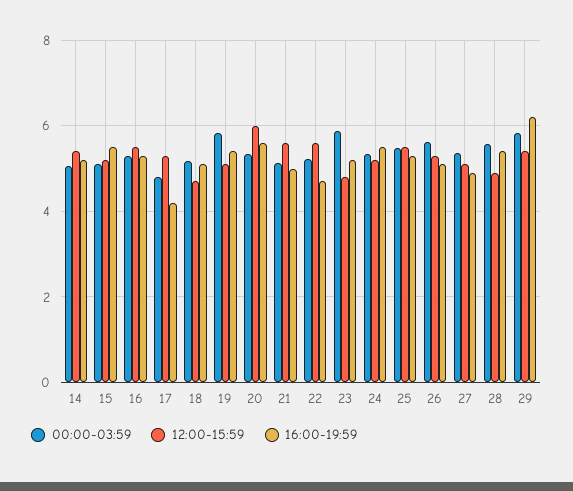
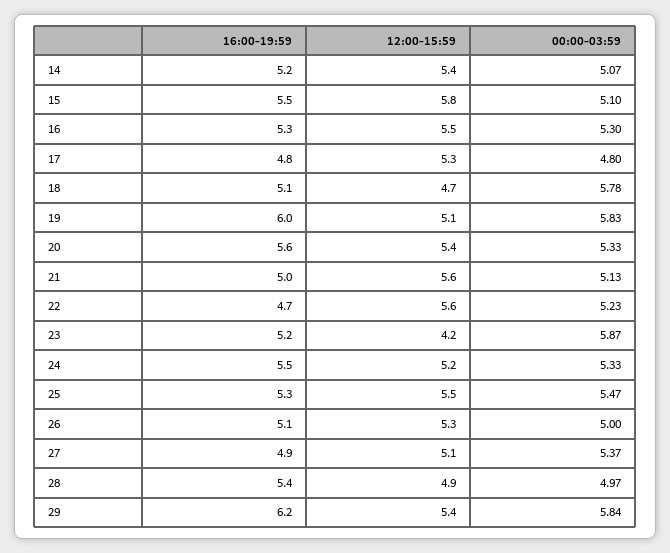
  {
    "00:00-03:59": {
      "14": 5.07,
      "15": 5.1,
      "16": 5.3,
      "17": 4.8,
-     "18": 5.2,
+     "18": 5.78,
      "19": 5.83,
      "20": 5.33,
      "21": 5.13,
      "22": 5.23,
      "23": 5.87,
      "24": 5.33,
      "25": 5.47,
-     "26": 5.6,
+     "26": 5,
      "27": 5.37,
-     "28": 5.6,
+     "28": 4.97,
      "29": 5.84
    },
    "12:00-15:59": {
      "14": 5.4,
-     "15": 5.2,
+     "15": 5.8,
      "16": 5.5,
      "17": 5.3,
      "18": 4.7,
      "19": 5.1,
-     "20": 6,
+     "20": 5.4,
      "21": 5.6,
      "22": 5.6,
-     "23": 4.8,
+     "23": 4.2,
      "24": 5.2,
      "25": 5.5,
      "26": 5.3,
      "27": 5.1,
      "28": 4.9,
      "29": 5.4
    },
    "16:00-19:59": {
      "14": 5.2,
      "15": 5.5,
      "16": 5.3,
-     "17": 4.2,
+     "17": 4.8,
      "18": 5.1,
-     "19": 5.4,
+     "19": 6,
      "20": 5.6,
      "21": 5,
      "22": 4.7,
      "23": 5.2,
      "24": 5.5,
      "25": 5.3,
      "26": 5.1,
      "27": 4.9,
      "28": 5.4,
      "29": 6.2
    }
  }

